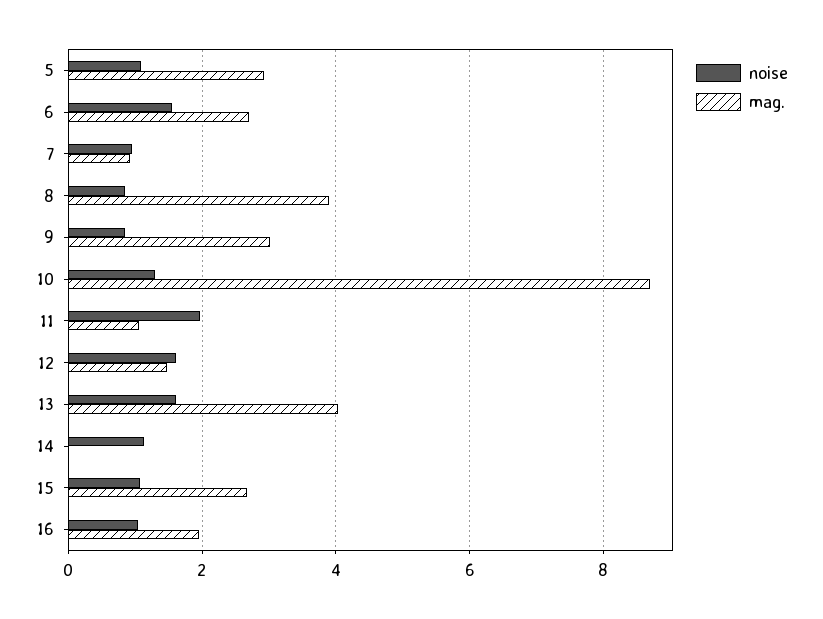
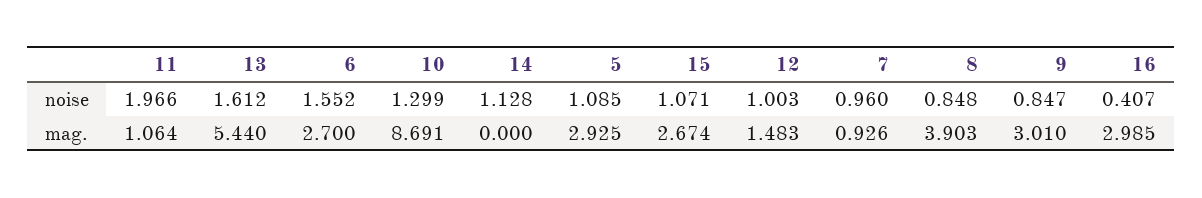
  {
    "noise": {
      "5": 1.085,
      "6": 1.552,
      "7": 0.96,
      "8": 0.848,
      "9": 0.847,
      "10": 1.299,
      "11": 1.966,
-     "12": 1.6,
+     "12": 1.003,
      "13": 1.612,
      "14": 1.128,
      "15": 1.071,
-     "16": 1
+     "16": 0.407
    },
    "mag.": {
      "5": 2.925,
      "6": 2.7,
      "7": 0.926,
      "8": 3.903,
      "9": 3.01,
      "10": 8.691,
      "11": 1.064,
      "12": 1.483,
-     "13": 4,
+     "13": 5.44,
      "14": 0,
      "15": 2.674,
-     "16": 2
+     "16": 2.985
    }
  }

